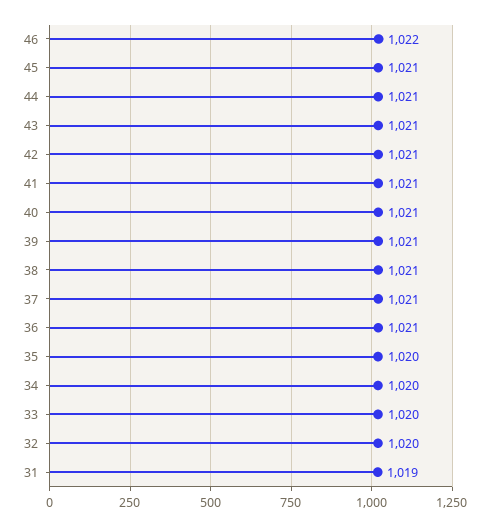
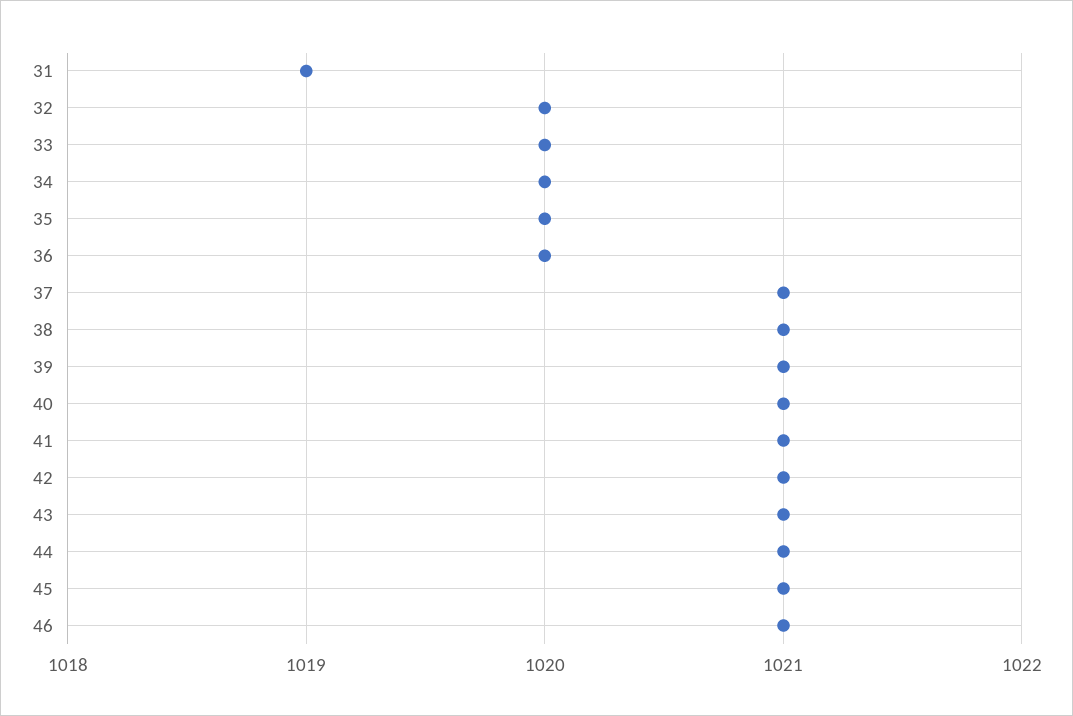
  {
-   "46": 1022,
+   "46": 1021,
    "45": 1021,
    "44": 1021,
    "43": 1021,
    "42": 1021,
    "41": 1021,
    "40": 1021,
    "39": 1021,
    "38": 1021,
    "37": 1021,
-   "36": 1021,
+   "36": 1020,
    "35": 1020,
    "34": 1020,
    "33": 1020,
    "32": 1020,
    "31": 1019
  }

